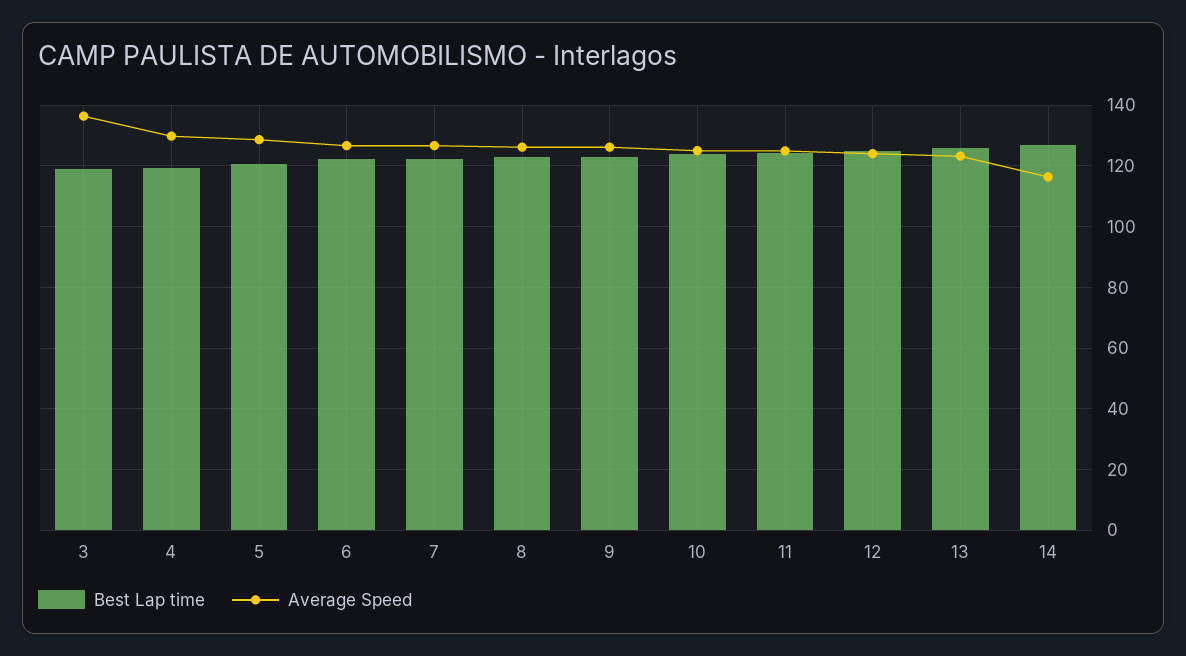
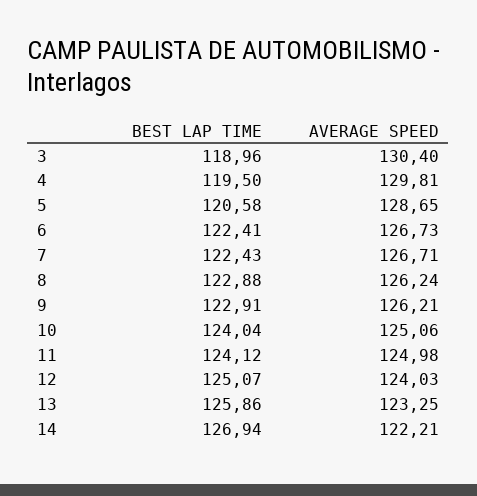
  {
    "Best Lap time": {
      "3": 118.96,
      "4": 119.5,
      "5": 120.58,
      "6": 122.41,
      "7": 122.43,
      "8": 122.88,
      "9": 122.91,
      "10": 124.04,
      "11": 124.12,
      "12": 125.07,
      "13": 125.86,
      "14": 126.94
    },
    "Average Speed": {
-     "3": 136,
+     "3": 130.4,
      "4": 129.81,
      "5": 128.65,
      "6": 126.73,
      "7": 126.71,
      "8": 126.24,
      "9": 126.21,
      "10": 125.06,
      "11": 124.98,
      "12": 124.03,
      "13": 123.25,
-     "14": 116
+     "14": 122.21
    }
  }

